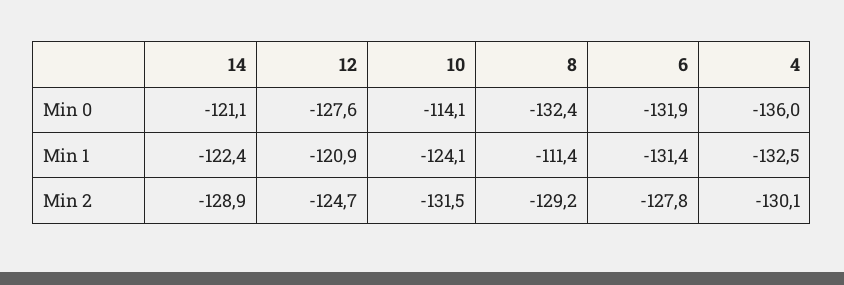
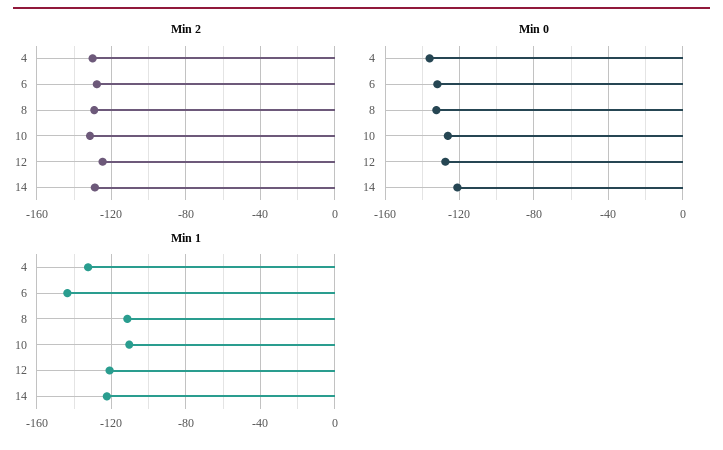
  {
    "Min 0": {
      "14": -121.1,
      "12": -127.6,
-     "10": -114.1,
+     "10": -125,
      "8": -132.4,
      "6": -131.9,
      "4": -136
    },
    "Min 1": {
      "14": -122.4,
      "12": -120.9,
-     "10": -124.1,
+     "10": -110,
      "8": -111.4,
-     "6": -131.4,
+     "6": -145,
      "4": -132.5
    },
    "Min 2": {
      "14": -128.9,
      "12": -124.7,
      "10": -131.5,
      "8": -129.2,
      "6": -127.8,
      "4": -130.1
    }
  }

